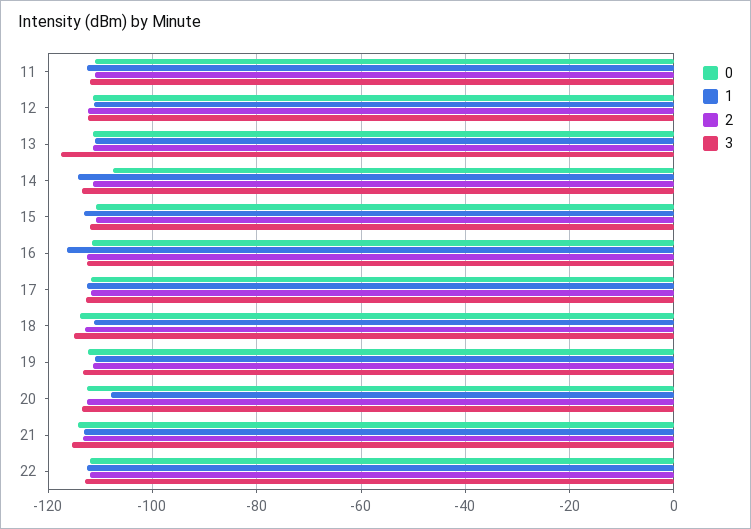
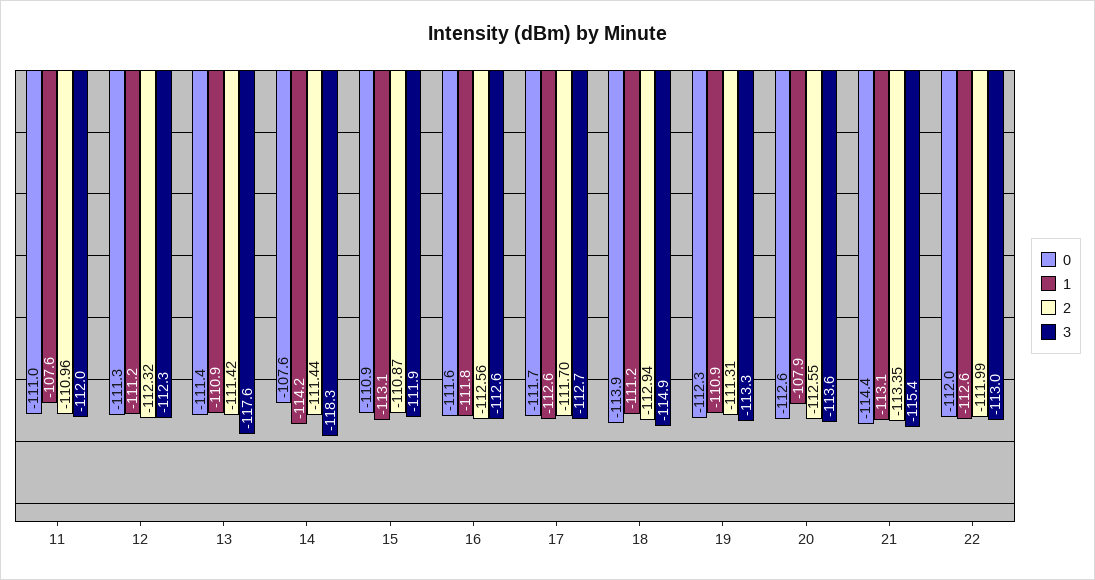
  {
    "0": {
      "11": -111,
      "12": -111.3,
      "13": -111.4,
      "14": -107.6,
      "15": -110.9,
      "16": -111.6,
      "17": -111.7,
      "18": -113.9,
      "19": -112.3,
      "20": -112.6,
      "21": -114.4,
      "22": -112
    },
    "1": {
-     "11": -112,
+     "11": -107.6,
      "12": -111.2,
      "13": -110.9,
      "14": -114.2,
      "15": -113.1,
-     "16": -116,
+     "16": -111.8,
      "17": -112.6,
      "18": -111.2,
      "19": -110.9,
      "20": -107.9,
      "21": -113.1,
      "22": -112.6
    },
    "2": {
      "11": -110.96,
      "12": -112.32,
      "13": -111.42,
      "14": -111.44,
      "15": -110.87,
      "16": -112.56,
      "17": -111.7,
      "18": -112.94,
      "19": -111.31,
      "20": -112.55,
      "21": -113.35,
      "22": -111.99
    },
    "3": {
      "11": -112,
      "12": -112.3,
      "13": -117.6,
-     "14": -114,
+     "14": -118.3,
      "15": -111.9,
      "16": -112.6,
      "17": -112.7,
      "18": -114.9,
      "19": -113.3,
      "20": -113.6,
      "21": -115.4,
      "22": -113
    }
  }

